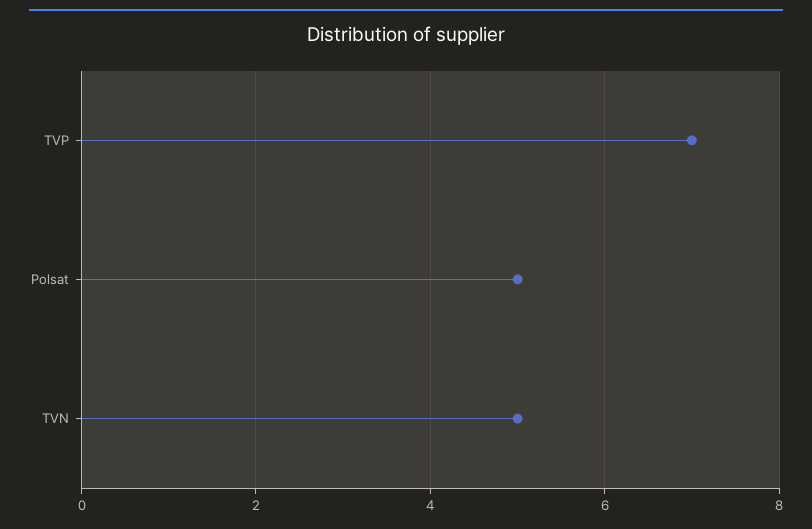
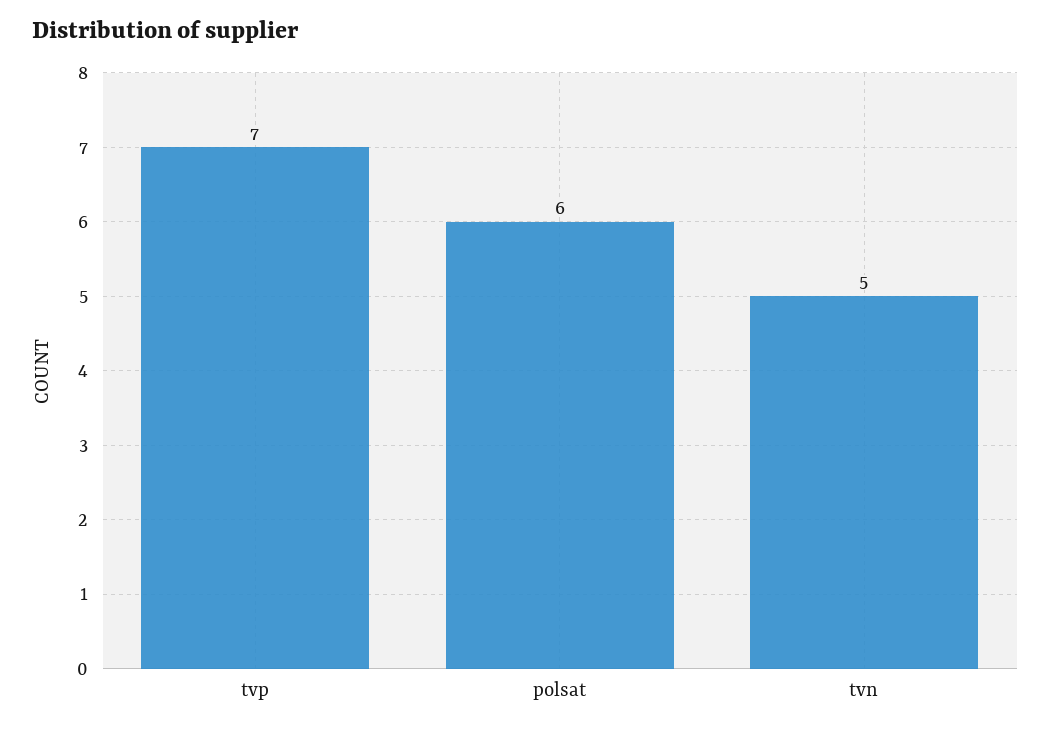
  {
    "TVP": 7,
-   "Polsat": 5,
+   "Polsat": 6,
    "TVN": 5
  }

